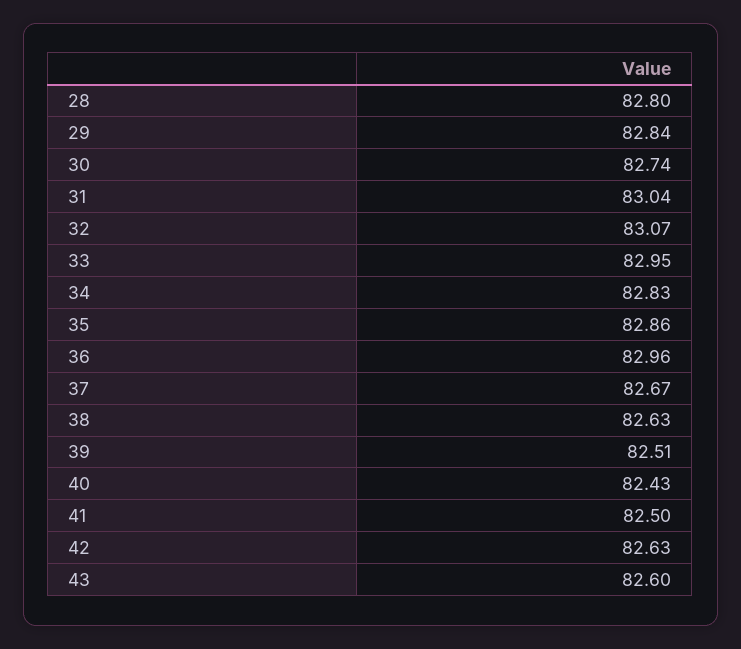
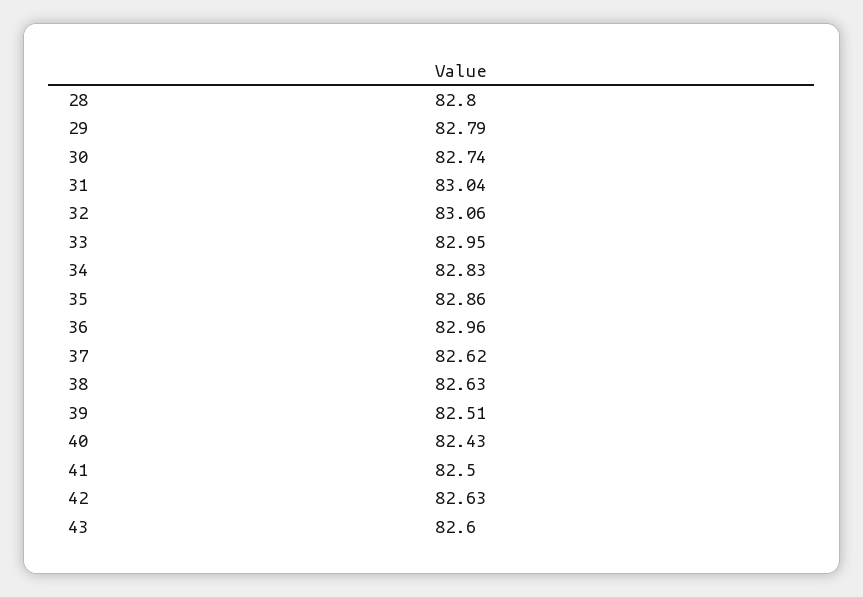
  {
    "28": 82.8,
-   "29": 82.84,
+   "29": 82.79,
    "30": 82.74,
    "31": 83.04,
-   "32": 83.07,
+   "32": 83.06,
    "33": 82.95,
    "34": 82.83,
    "35": 82.86,
    "36": 82.96,
-   "37": 82.67,
+   "37": 82.62,
    "38": 82.63,
    "39": 82.51,
    "40": 82.43,
    "41": 82.5,
    "42": 82.63,
    "43": 82.6
  }

